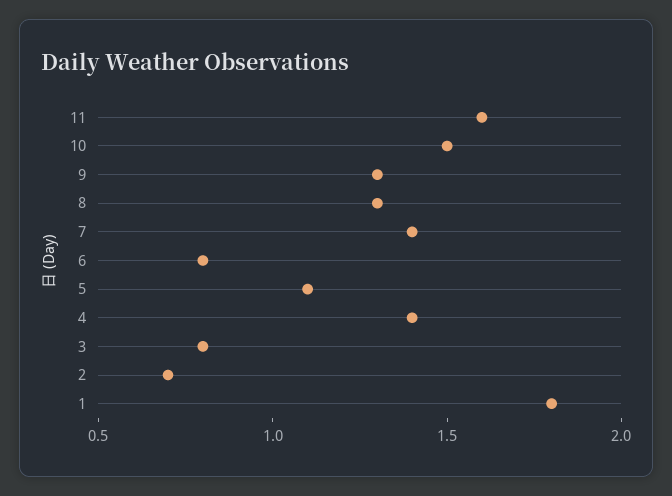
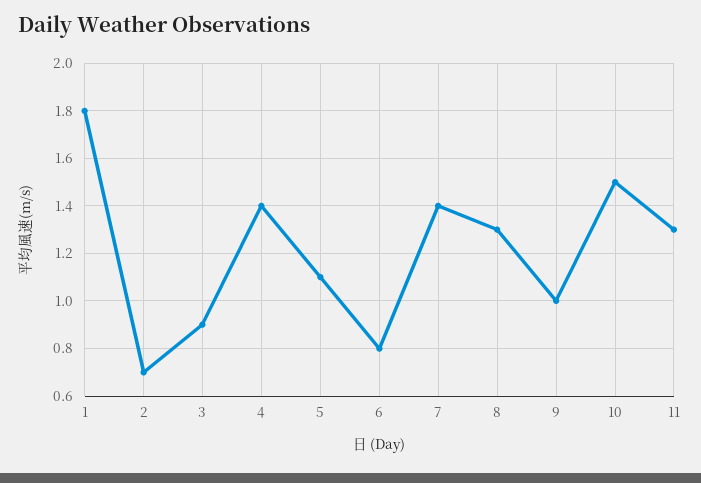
  {
-   "11": 1.6,
+   "11": 1.3,
    "10": 1.5,
-   "9": 1.3,
+   "9": 1,
    "8": 1.3,
    "7": 1.4,
    "6": 0.8,
    "5": 1.1,
    "4": 1.4,
-   "3": 0.8,
+   "3": 0.9,
    "2": 0.7,
    "1": 1.8
  }

